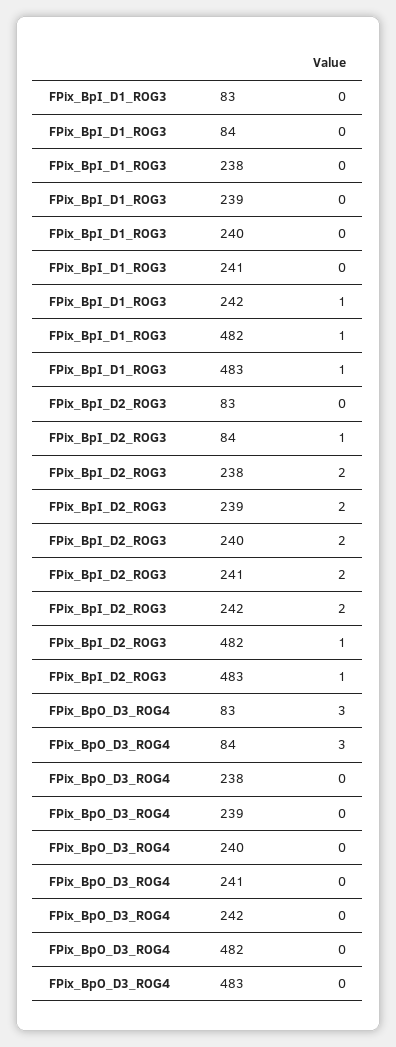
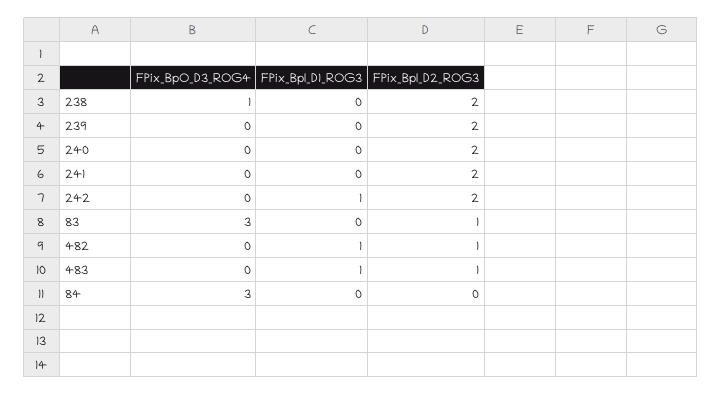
  {
    "FPix_BpI_D1_ROG3": {
      "83": 0,
      "84": 0,
      "238": 0,
      "239": 0,
      "240": 0,
      "241": 0,
      "242": 1,
      "482": 1,
      "483": 1
    },
    "FPix_BpI_D2_ROG3": {
-     "83": 0,
+     "83": 1,
-     "84": 1,
+     "84": 0,
      "238": 2,
      "239": 2,
      "240": 2,
      "241": 2,
      "242": 2,
      "482": 1,
      "483": 1
    },
    "FPix_BpO_D3_ROG4": {
      "83": 3,
      "84": 3,
-     "238": 0,
+     "238": 1,
      "239": 0,
      "240": 0,
      "241": 0,
      "242": 0,
      "482": 0,
      "483": 0
    }
  }

